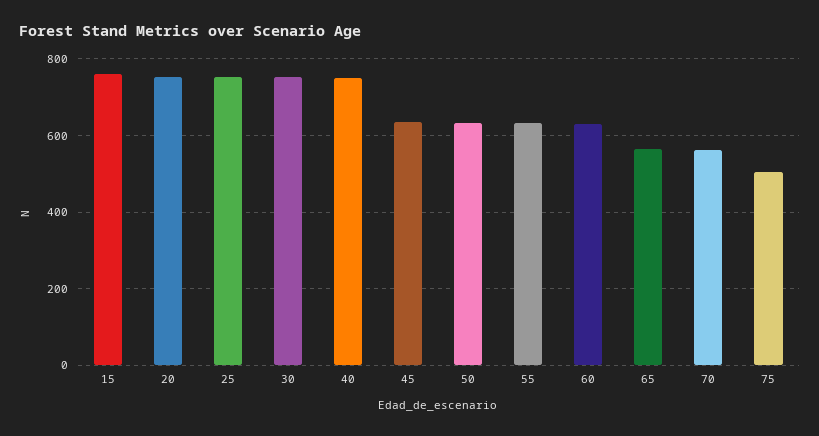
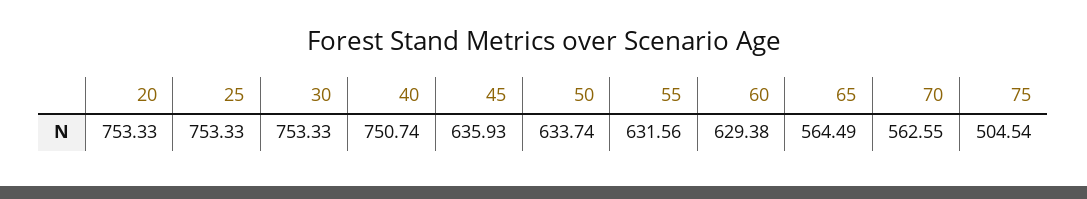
  {
-   "15": 760,
    "20": 753.33,
    "25": 753.33,
    "30": 753.33,
    "40": 750.74,
    "45": 635.93,
    "50": 633.74,
    "55": 631.56,
    "60": 629.38,
    "65": 564.49,
    "70": 562.55,
    "75": 504.54
  }

